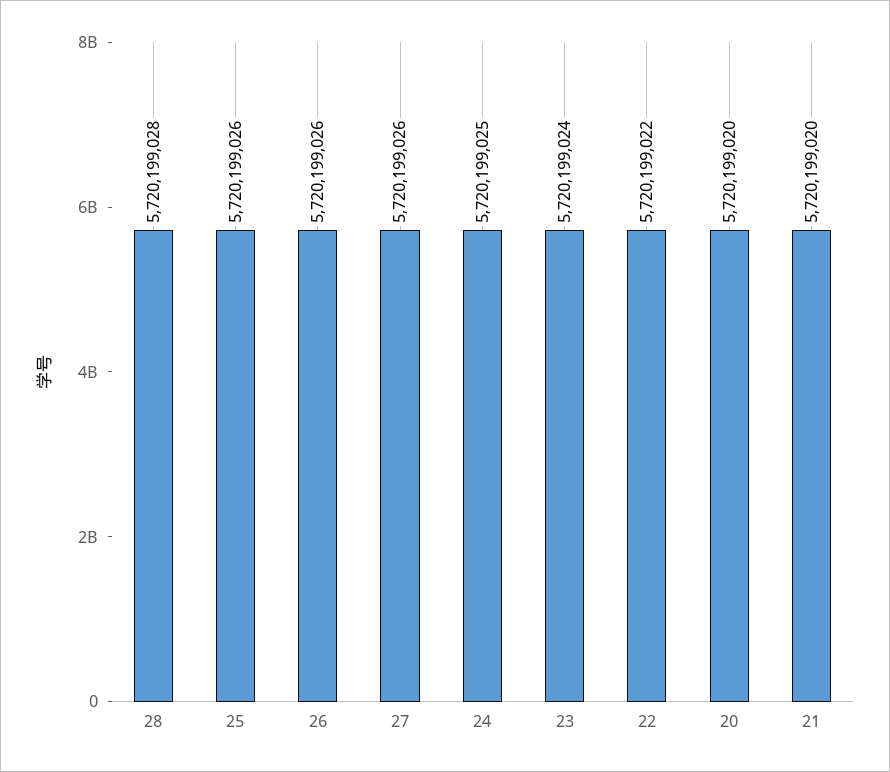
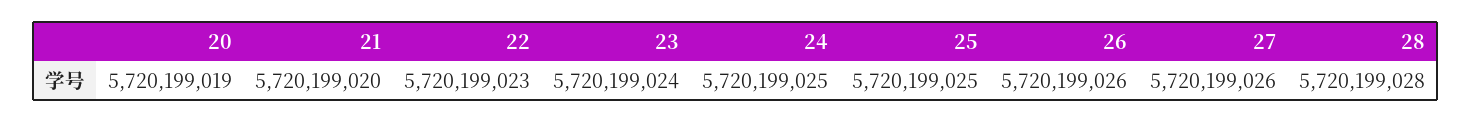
  {
    "28": 5720199028,
-   "25": 5720199026,
+   "25": 5720199025,
    "26": 5720199026,
    "27": 5720199026,
    "24": 5720199025,
    "23": 5720199024,
-   "22": 5720199022,
+   "22": 5720199023,
-   "20": 5720199020,
+   "20": 5720199019,
    "21": 5720199020
  }

